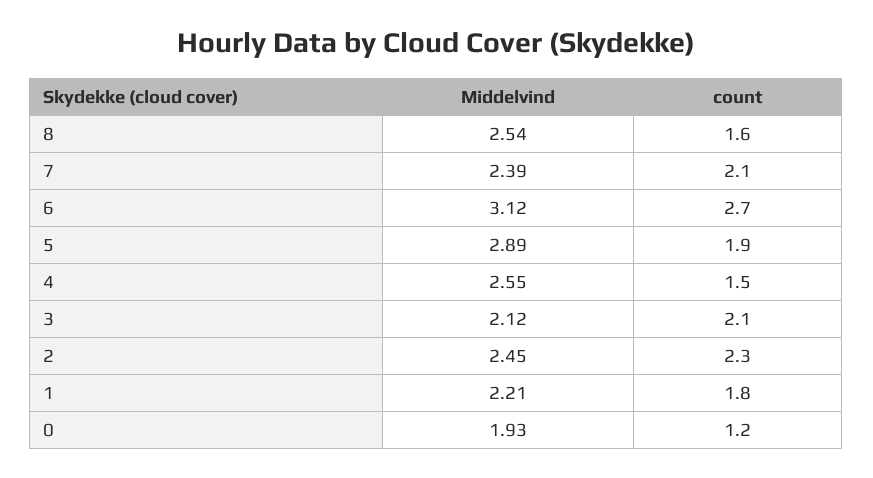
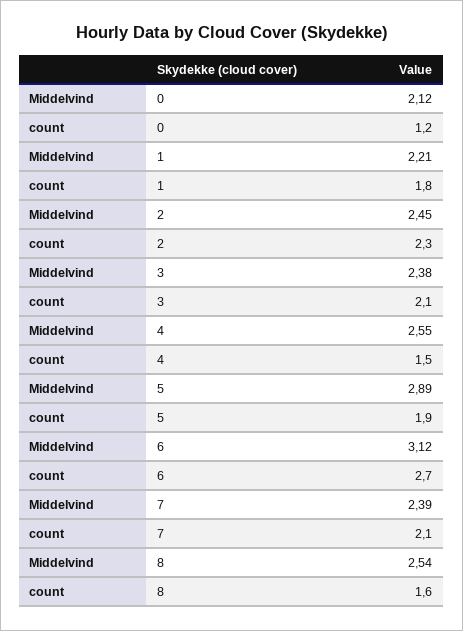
  {
    "Middelvind": {
      "8": 2.54,
      "7": 2.39,
      "6": 3.12,
      "5": 2.89,
      "4": 2.55,
-     "3": 2.12,
+     "3": 2.38,
      "2": 2.45,
      "1": 2.21,
-     "0": 1.93
+     "0": 2.12
    },
    "count": {
      "8": 1.6,
      "7": 2.1,
      "6": 2.7,
      "5": 1.9,
      "4": 1.5,
      "3": 2.1,
      "2": 2.3,
      "1": 1.8,
      "0": 1.2
    }
  }

